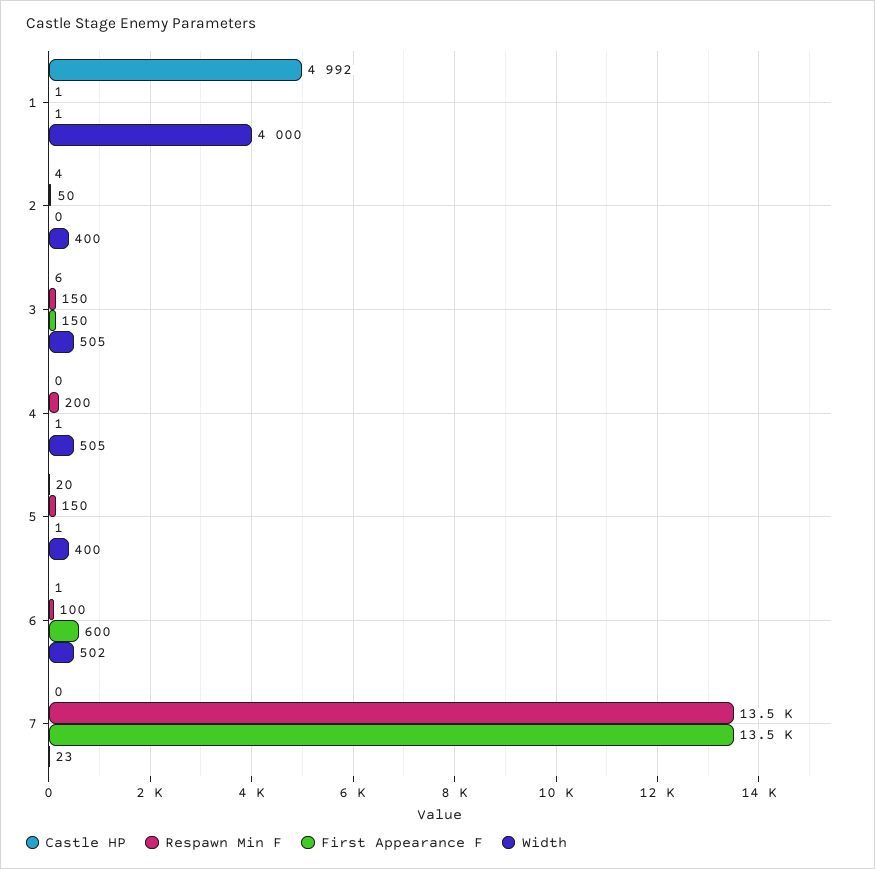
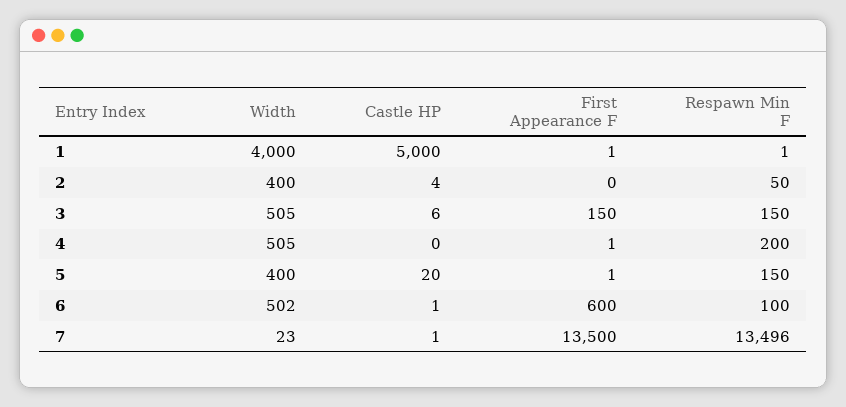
  {
    "Castle HP": {
-     "1": 4992,
+     "1": 5000,
      "2": 4,
      "3": 6,
      "4": 0,
      "5": 20,
      "6": 1,
-     "7": 0
+     "7": 1
    },
    "Respawn Min F": {
      "1": 1,
      "2": 50,
      "3": 150,
      "4": 200,
      "5": 150,
      "6": 100,
      "7": 13496
    },
    "First Appearance F": {
      "1": 1,
      "2": 0,
      "3": 150,
      "4": 1,
      "5": 1,
      "6": 600,
      "7": 13500
    },
    "Width": {
      "1": 4000,
      "2": 400,
      "3": 505,
      "4": 505,
      "5": 400,
      "6": 502,
      "7": 23
    }
  }

